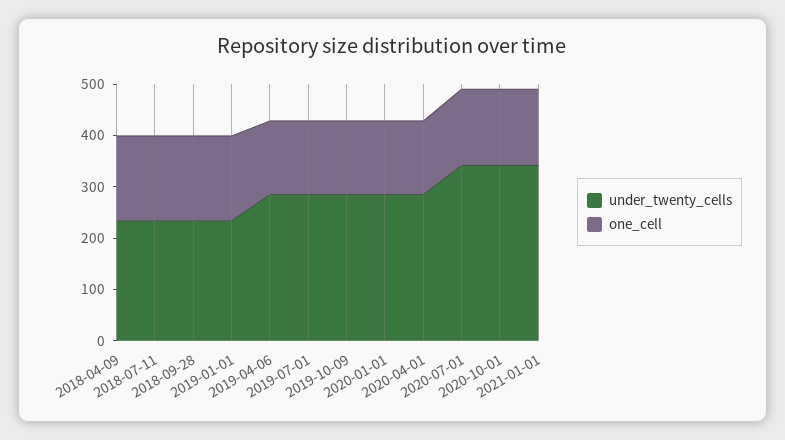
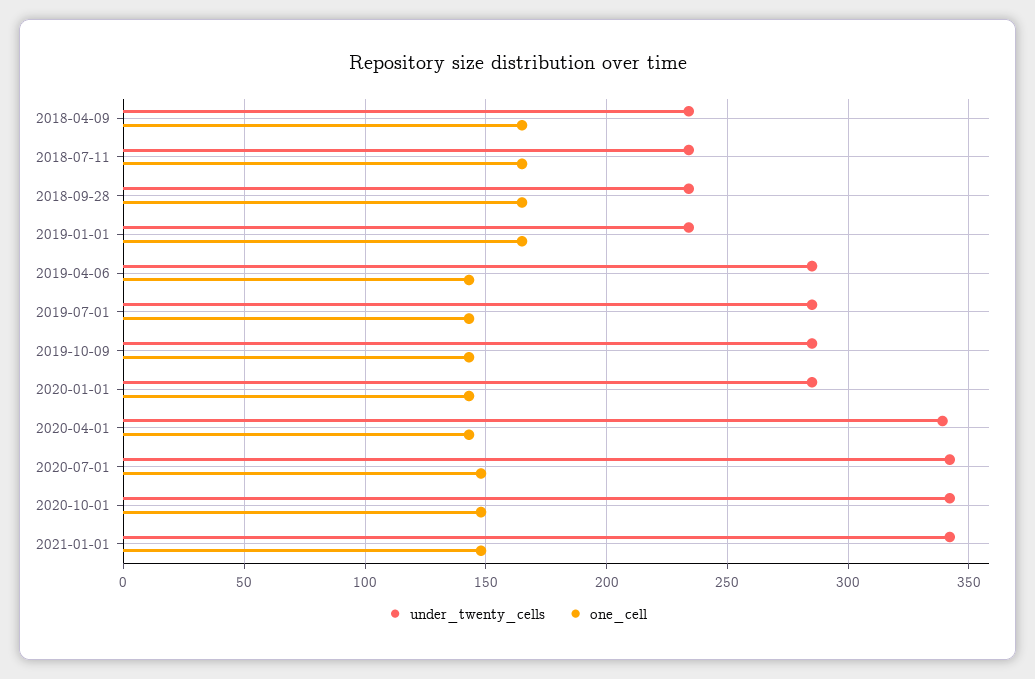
  {
    "under_twenty_cells": {
      "2018-04-09": 235,
      "2018-07-11": 235,
      "2018-09-28": 235,
      "2019-01-01": 235,
      "2019-04-06": 285,
      "2019-07-01": 285,
      "2019-10-09": 285,
      "2020-01-01": 285,
-     "2020-04-01": 280,
+     "2020-04-01": 340,
      "2020-07-01": 340,
      "2020-10-01": 340,
      "2021-01-01": 340
    },
    "one_cell": {
      "2018-04-09": 165,
      "2018-07-11": 165,
      "2018-09-28": 165,
      "2019-01-01": 165,
      "2019-04-06": 145,
      "2019-07-01": 145,
      "2019-10-09": 145,
      "2020-01-01": 145,
      "2020-04-01": 145,
      "2020-07-01": 150,
      "2020-10-01": 150,
      "2021-01-01": 150
    }
  }

